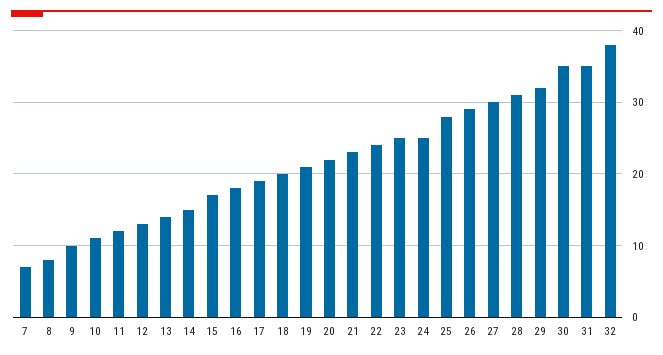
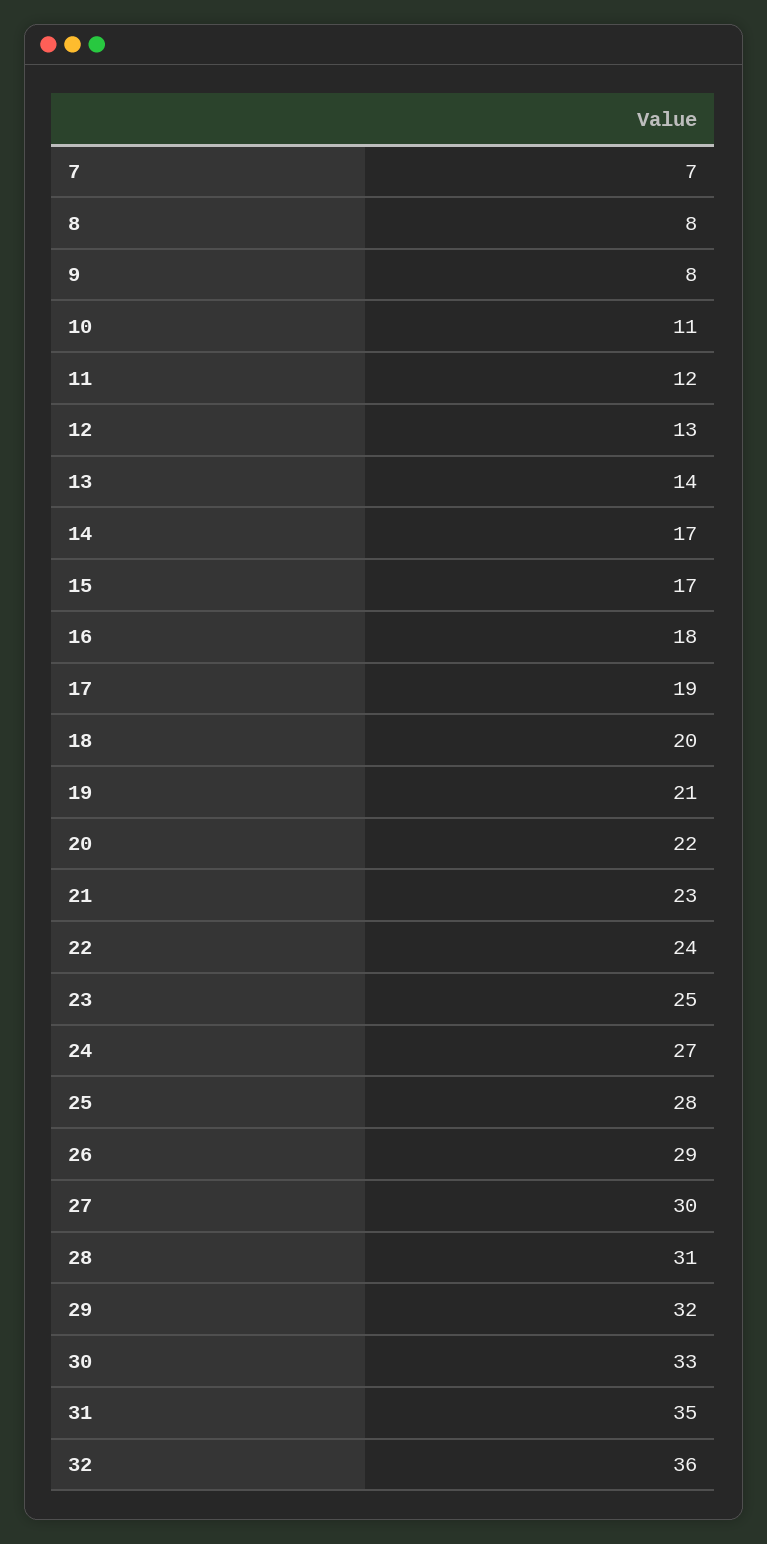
  {
    "7": 7,
    "8": 8,
-   "9": 10,
+   "9": 8,
    "10": 11,
    "11": 12,
    "12": 13,
    "13": 14,
-   "14": 15,
+   "14": 17,
    "15": 17,
    "16": 18,
    "17": 19,
    "18": 20,
    "19": 21,
    "20": 22,
    "21": 23,
    "22": 24,
    "23": 25,
-   "24": 25,
+   "24": 27,
    "25": 28,
    "26": 29,
    "27": 30,
    "28": 31,
    "29": 32,
-   "30": 35,
+   "30": 33,
    "31": 35,
-   "32": 38
+   "32": 36
  }

